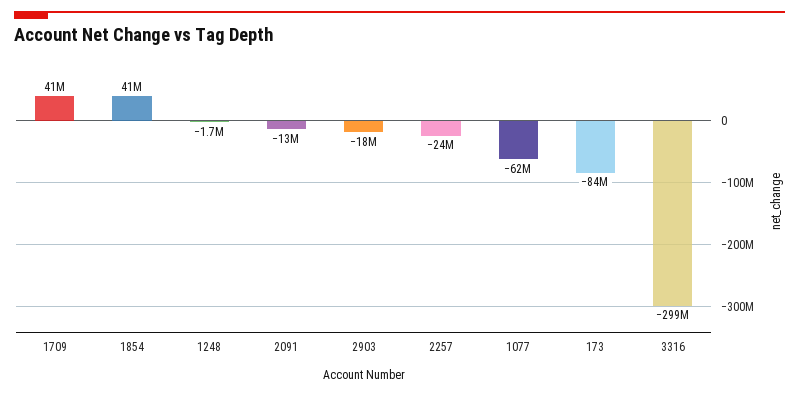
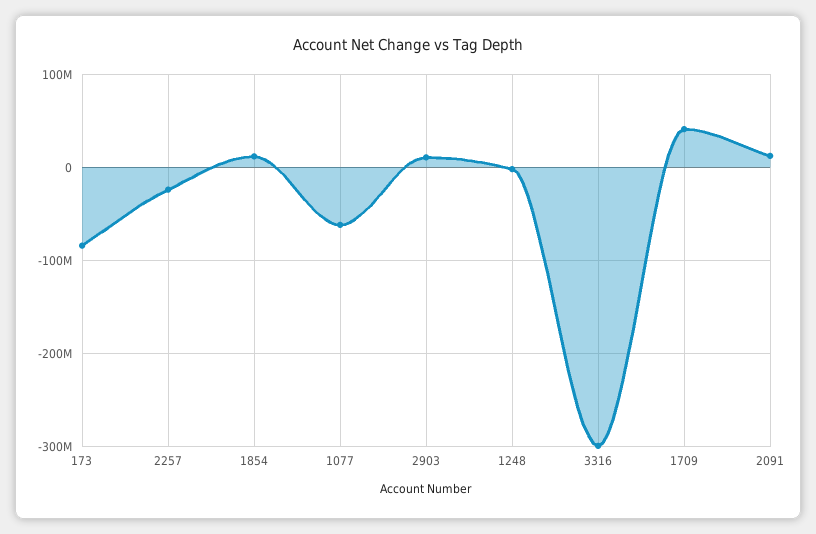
  {
    "1709": 41000000,
-   "1854": 41000000,
+   "1854": 10000000,
    "1248": -1700000,
-   "2091": -13000000,
+   "2091": 10000000,
-   "2903": -18000000,
+   "2903": 10000000,
    "2257": -24000000,
    "1077": -62000000,
    "173": -84000000,
    "3316": -299000000
  }

